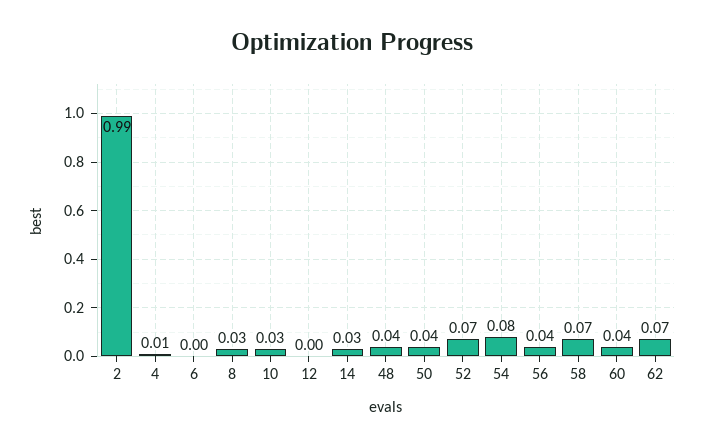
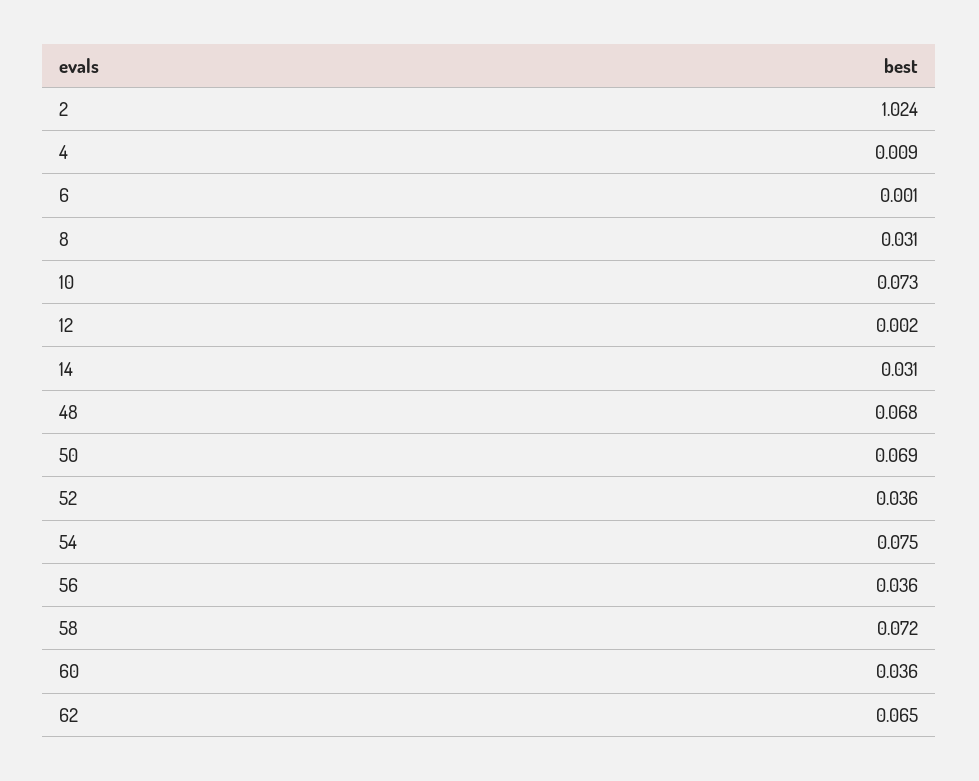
  {
-   "2": 0.99,
+   "2": 1.024,
    "4": 0.009,
    "6": 0.001,
    "8": 0.031,
-   "10": 0.03,
+   "10": 0.073,
    "12": 0.002,
    "14": 0.031,
-   "48": 0.04,
+   "48": 0.068,
-   "50": 0.04,
+   "50": 0.069,
-   "52": 0.07,
+   "52": 0.036,
    "54": 0.075,
    "56": 0.036,
    "58": 0.072,
    "60": 0.036,
    "62": 0.065
  }

